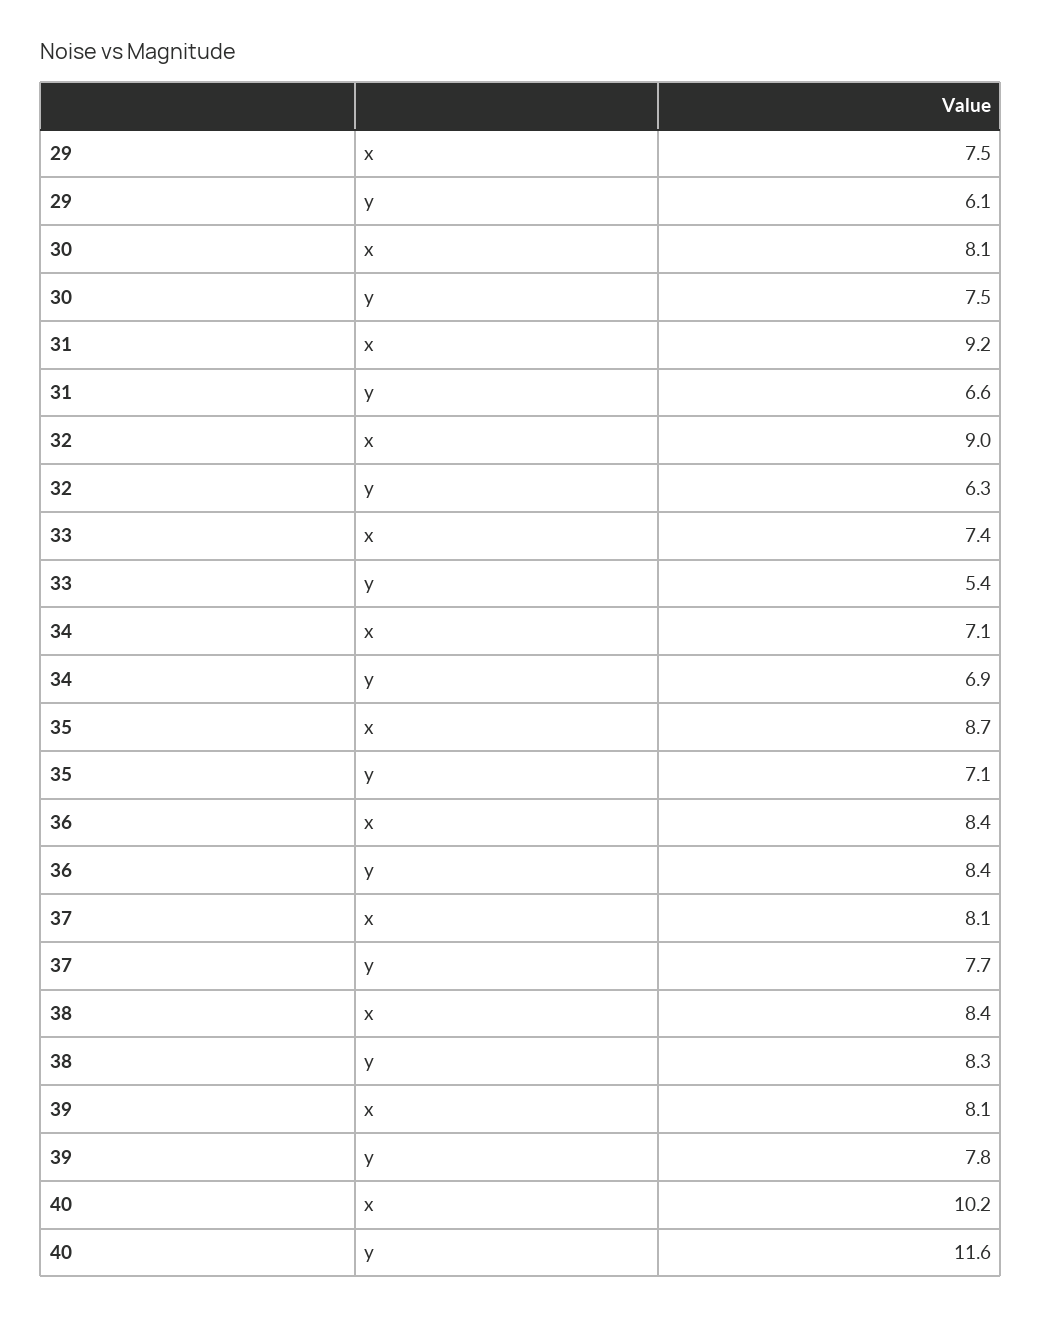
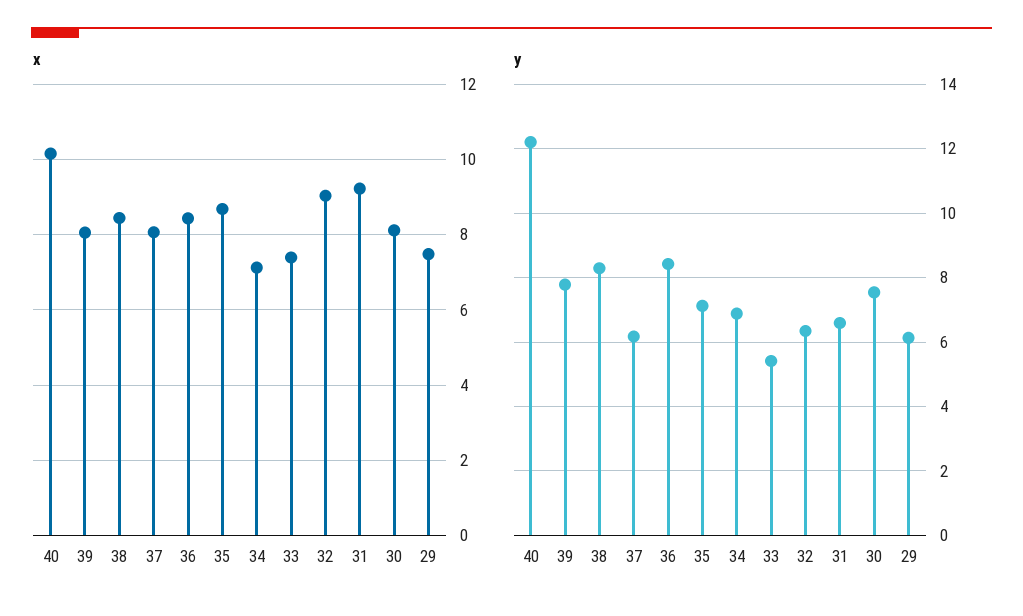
  {
    "x": {
      "29": 7.5,
      "30": 8.1,
      "31": 9.2,
      "32": 9,
      "33": 7.4,
      "34": 7.1,
      "35": 8.7,
      "36": 8.4,
      "37": 8.1,
      "38": 8.4,
      "39": 8.1,
      "40": 10.2
    },
    "y": {
      "29": 6.1,
      "30": 7.5,
      "31": 6.6,
      "32": 6.3,
      "33": 5.4,
      "34": 6.9,
      "35": 7.1,
      "36": 8.4,
-     "37": 7.7,
+     "37": 6.2,
      "38": 8.3,
      "39": 7.8,
-     "40": 11.6
+     "40": 12.2
    }
  }

